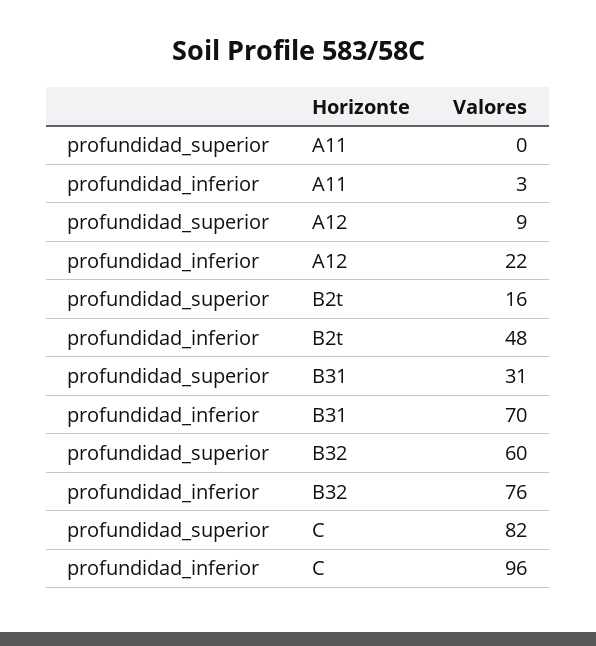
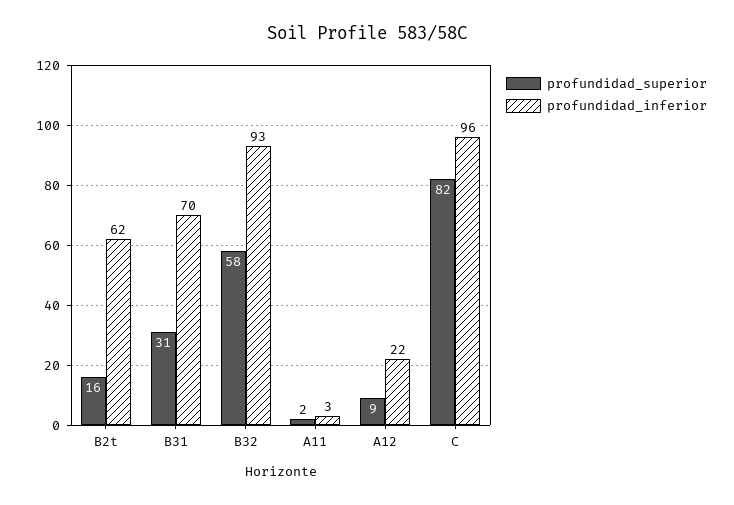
  {
    "profundidad_superior": {
-     "A11": 0,
+     "A11": 2,
      "A12": 9,
      "B2t": 16,
      "B31": 31,
-     "B32": 60,
+     "B32": 58,
      "C": 82
    },
    "profundidad_inferior": {
      "A11": 3,
      "A12": 22,
-     "B2t": 48,
+     "B2t": 62,
      "B31": 70,
-     "B32": 76,
+     "B32": 93,
      "C": 96
    }
  }

